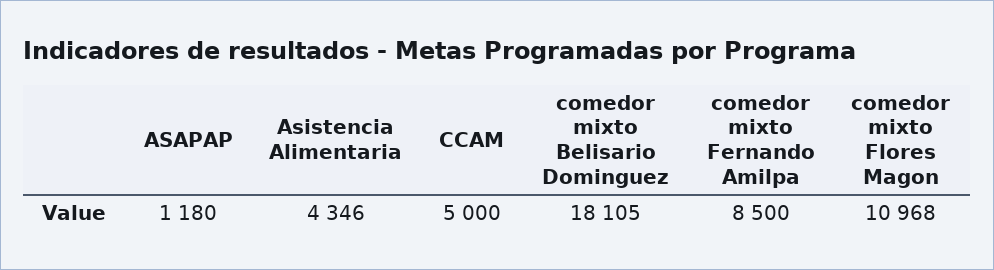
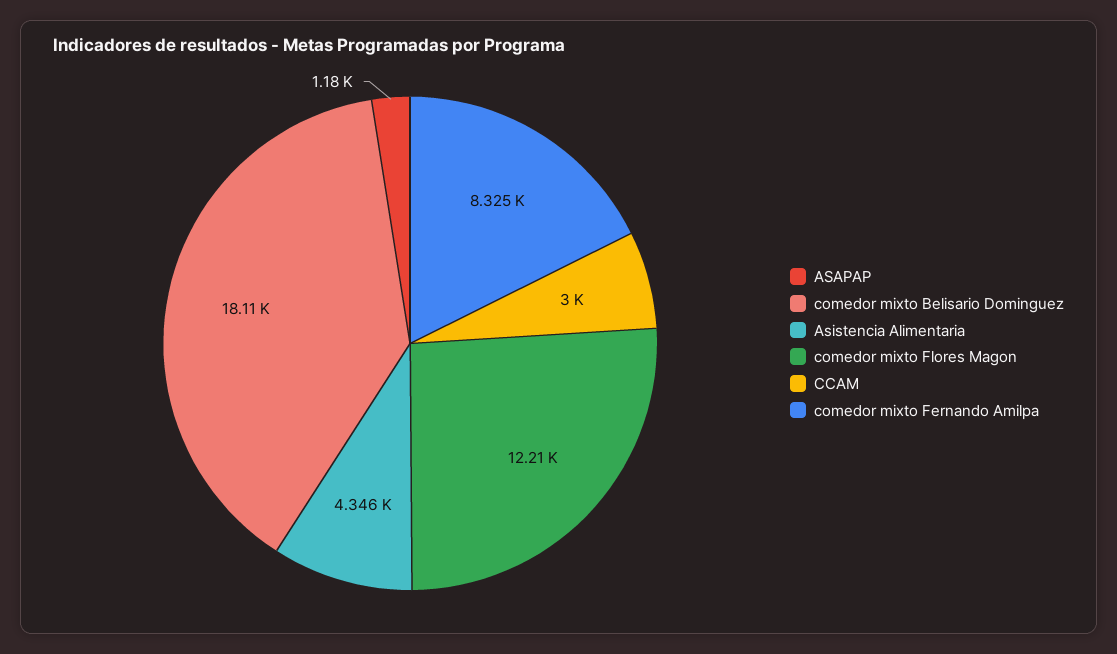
  {
    "ASAPAP": 1180,
    "Asistencia Alimentaria": 4346,
-   "CCAM": 5000,
+   "CCAM": 3000,
    "comedor mixto Belisario Dominguez": 18105,
-   "comedor mixto Fernando Amilpa": 8500,
+   "comedor mixto Fernando Amilpa": 8325,
-   "comedor mixto Flores Magon": 10968
+   "comedor mixto Flores Magon": 12210
  }

